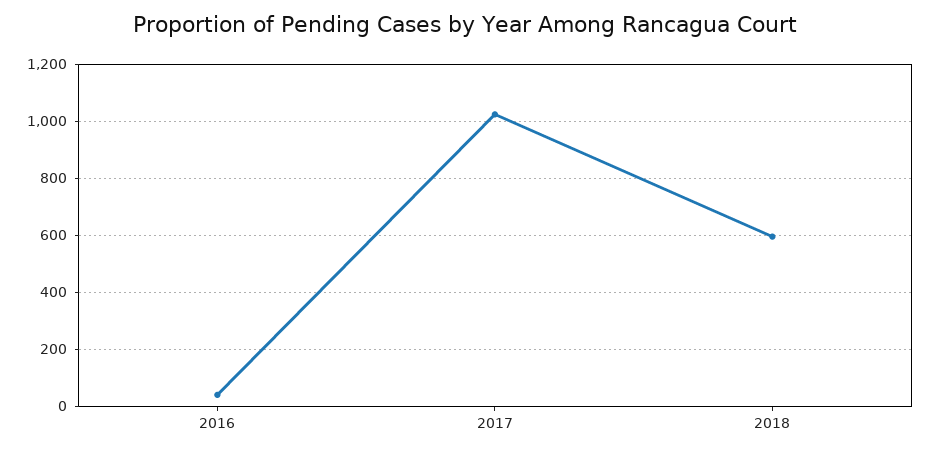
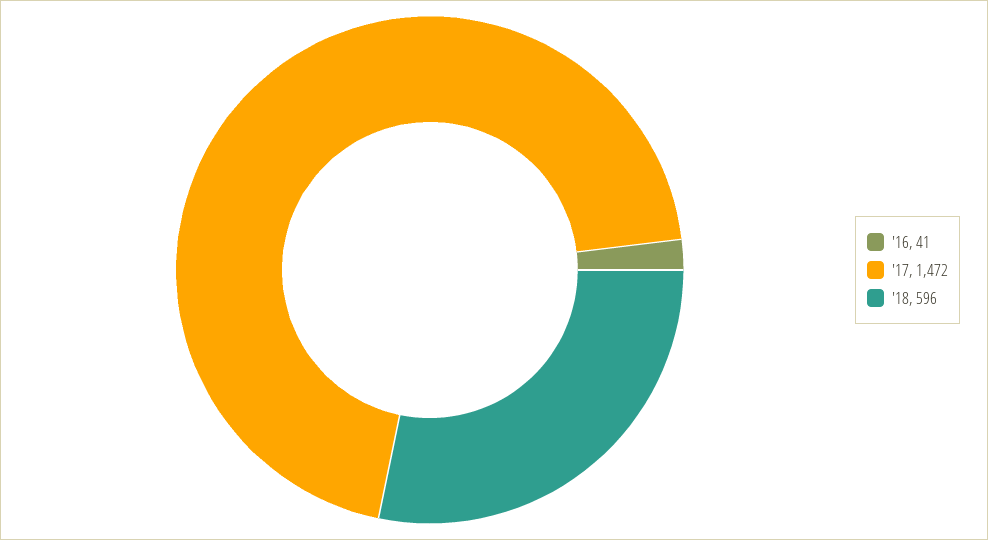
  {
    "2016": 41,
-   "2017": 1025,
+   "2017": 1472,
    "2018": 596
  }

